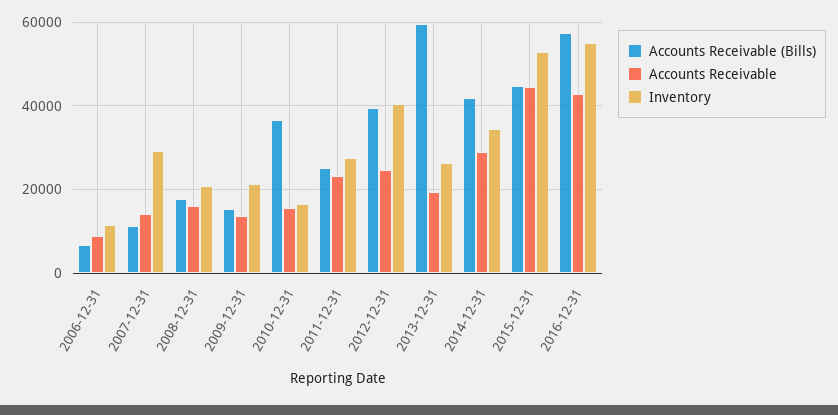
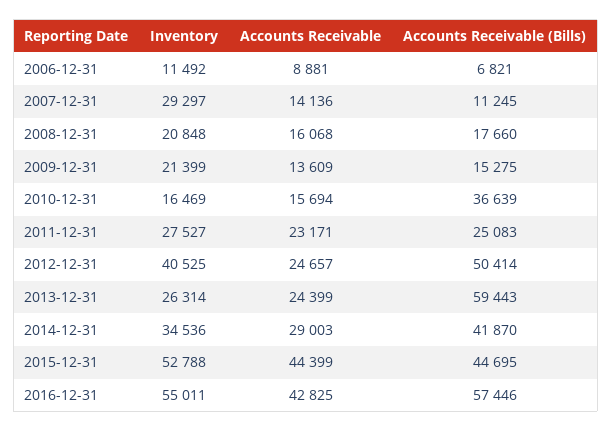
  {
    "Accounts Receivable (Bills)": {
      "2006-12-31": 6821,
      "2007-12-31": 11245,
      "2008-12-31": 17660,
      "2009-12-31": 15275,
      "2010-12-31": 36639,
      "2011-12-31": 25083,
-     "2012-12-31": 40000,
+     "2012-12-31": 50414,
      "2013-12-31": 59443,
      "2014-12-31": 41870,
      "2015-12-31": 44695,
      "2016-12-31": 57446
    },
    "Accounts Receivable": {
      "2006-12-31": 8881,
      "2007-12-31": 14136,
      "2008-12-31": 16068,
      "2009-12-31": 13609,
      "2010-12-31": 15694,
      "2011-12-31": 23171,
      "2012-12-31": 24657,
-     "2013-12-31": 20000,
+     "2013-12-31": 24399,
      "2014-12-31": 29003,
      "2015-12-31": 44399,
      "2016-12-31": 42825
    },
    "Inventory": {
      "2006-12-31": 11492,
      "2007-12-31": 29297,
      "2008-12-31": 20848,
      "2009-12-31": 21399,
      "2010-12-31": 16469,
      "2011-12-31": 27527,
      "2012-12-31": 40525,
      "2013-12-31": 26314,
      "2014-12-31": 34536,
      "2015-12-31": 52788,
      "2016-12-31": 55011
    }
  }

